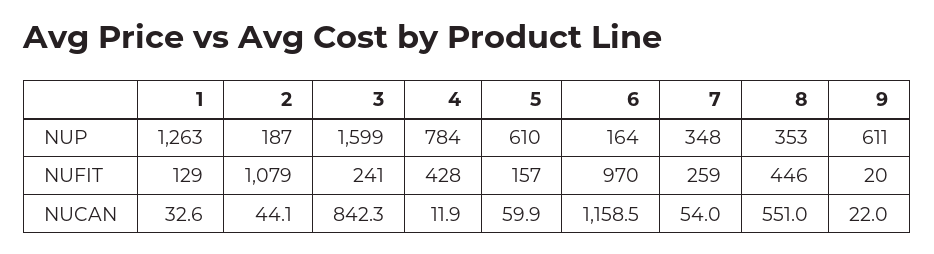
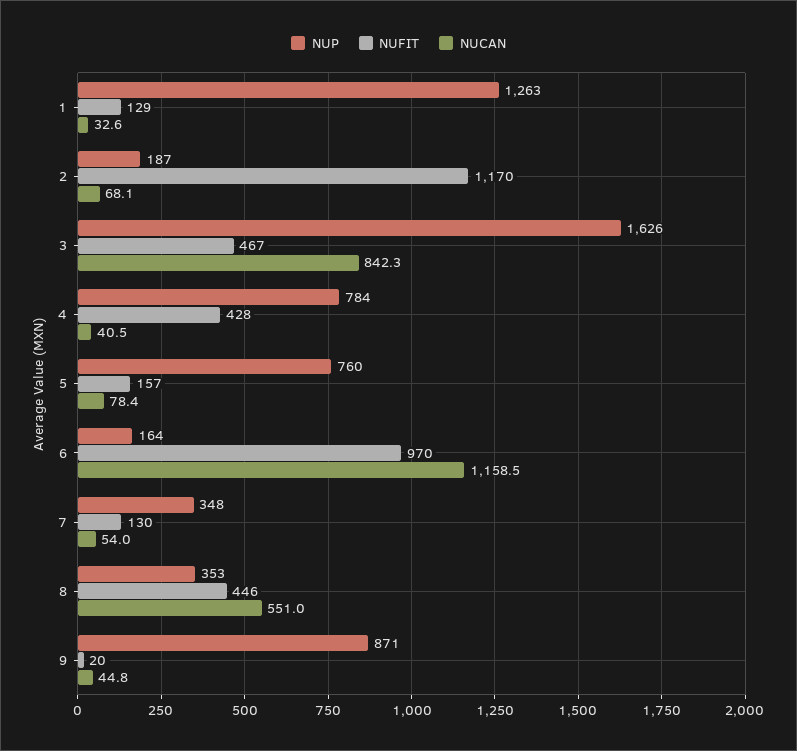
  {
    "NUP": {
      "1": 1263,
      "2": 187,
-     "3": 1599,
+     "3": 1626,
      "4": 784,
-     "5": 610,
+     "5": 760,
      "6": 164,
      "7": 348,
      "8": 353,
-     "9": 611
+     "9": 871
    },
    "NUFIT": {
      "1": 129,
-     "2": 1079,
+     "2": 1170,
-     "3": 241,
+     "3": 467,
      "4": 428,
      "5": 157,
      "6": 970,
-     "7": 259,
+     "7": 130,
      "8": 446,
      "9": 20
    },
    "NUCAN": {
      "1": 32.6,
-     "2": 44.1,
+     "2": 68.1,
      "3": 842.3,
-     "4": 11.9,
+     "4": 40.5,
-     "5": 59.9,
+     "5": 78.4,
      "6": 1158.5,
      "7": 54,
      "8": 551,
-     "9": 22
+     "9": 44.8
    }
  }

